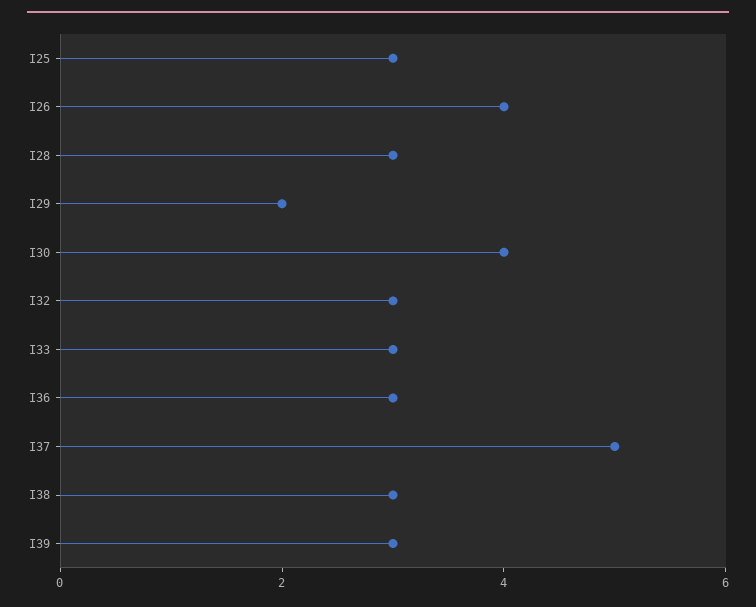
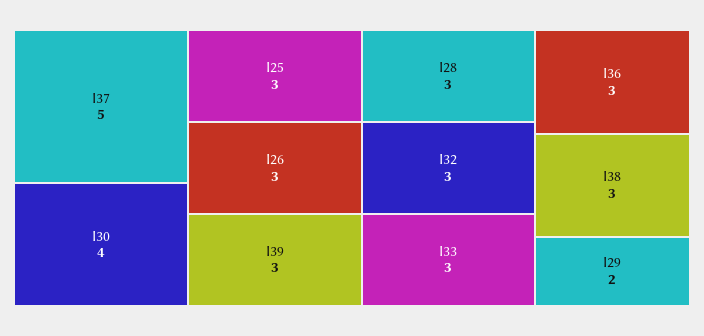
  {
    "I25": 3,
-   "I26": 4,
+   "I26": 3,
    "I28": 3,
    "I29": 2,
    "I30": 4,
    "I32": 3,
    "I33": 3,
    "I36": 3,
    "I37": 5,
    "I38": 3,
    "I39": 3
  }

